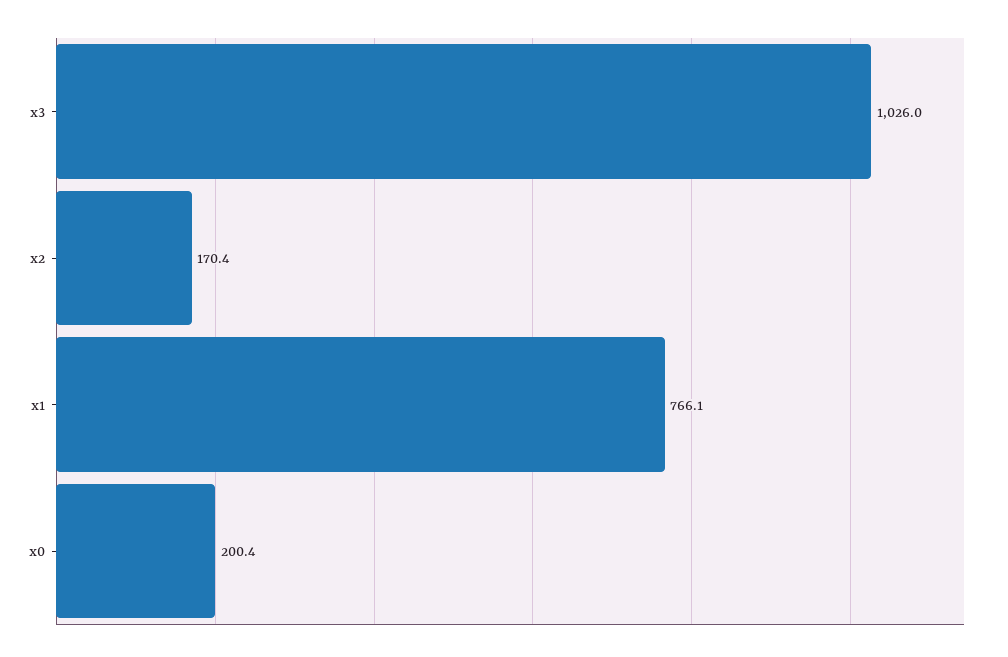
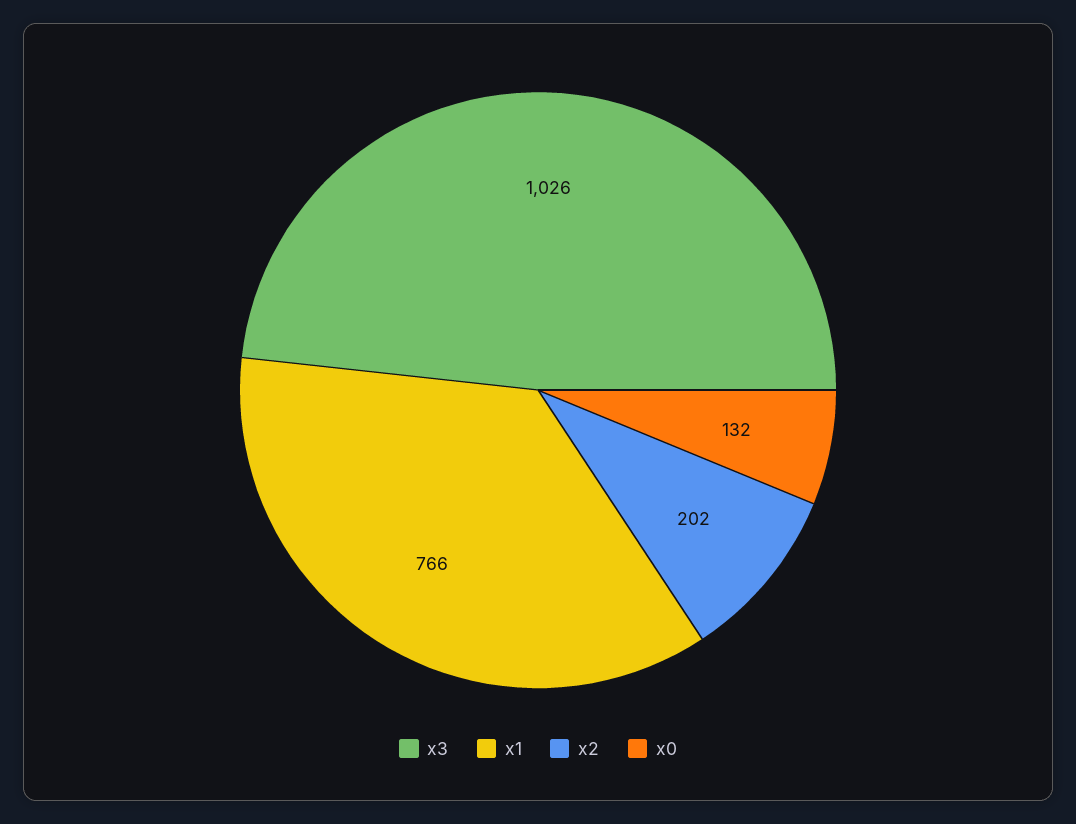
  {
    "x3": 1026,
-   "x2": 170.4,
+   "x2": 202,
    "x1": 766.1,
-   "x0": 200.4
+   "x0": 132
  }

